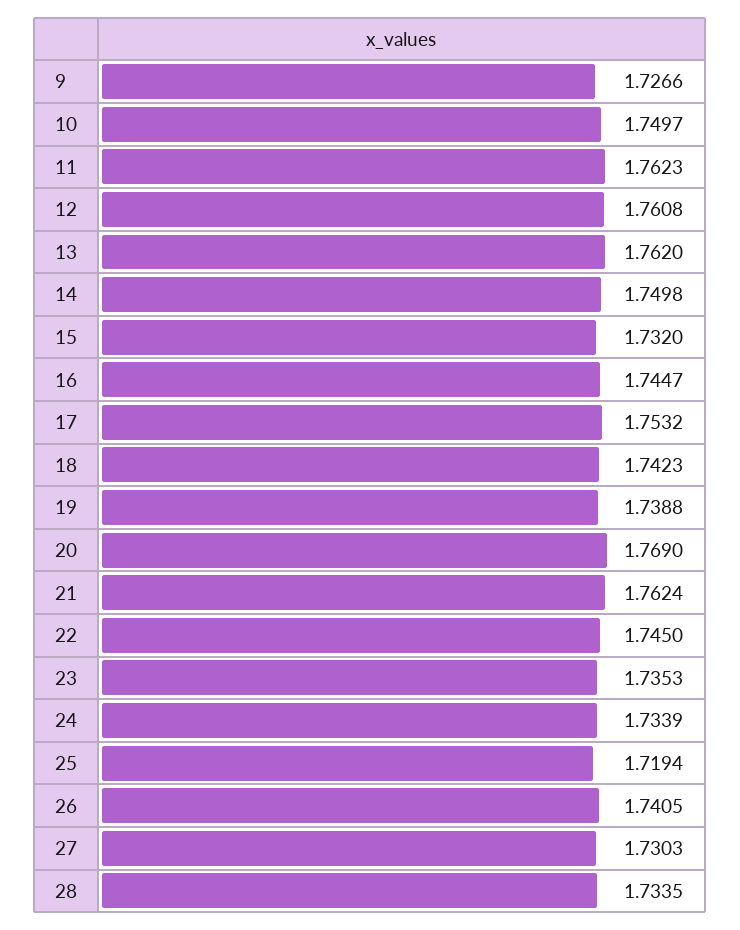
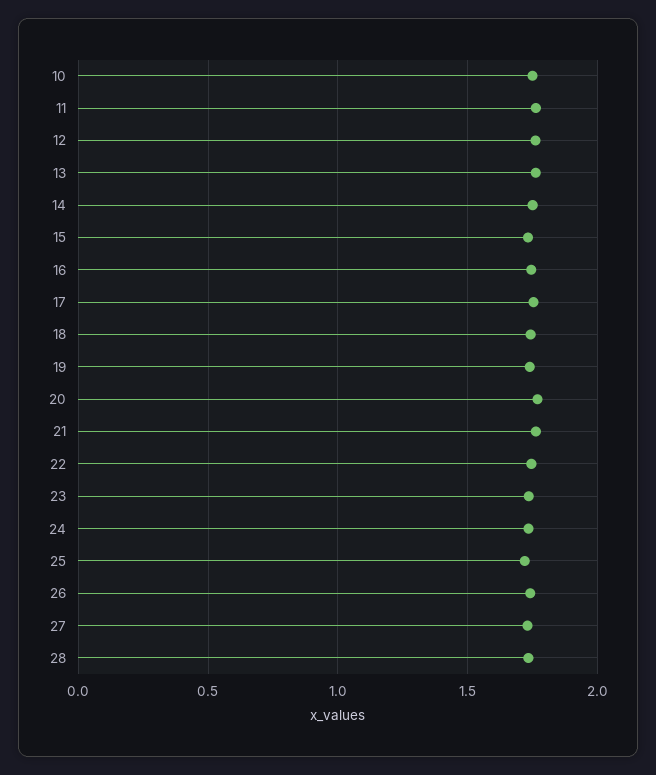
  {
-   "9": 1.7266,
    "10": 1.7497,
    "11": 1.7623,
    "12": 1.7608,
    "13": 1.762,
    "14": 1.7498,
    "15": 1.732,
    "16": 1.7447,
    "17": 1.7532,
    "18": 1.7423,
    "19": 1.7388,
    "20": 1.769,
    "21": 1.7624,
    "22": 1.745,
    "23": 1.7353,
    "24": 1.7339,
    "25": 1.7194,
    "26": 1.7405,
    "27": 1.7303,
    "28": 1.7335
  }

